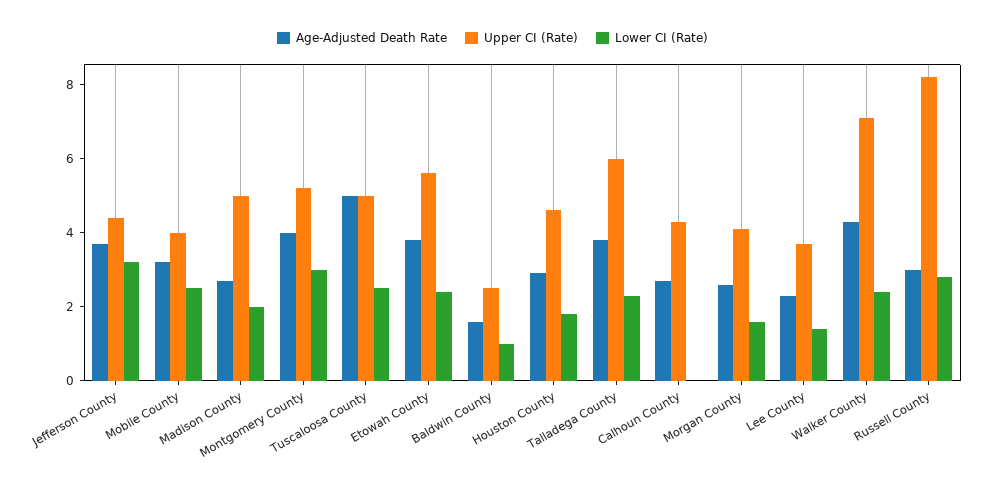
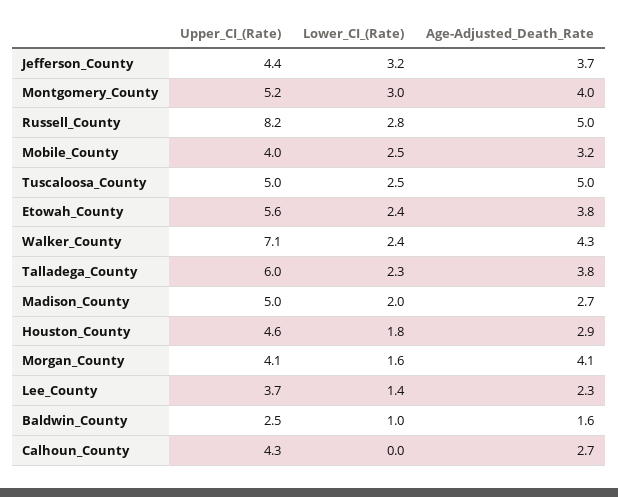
  {
    "Age-Adjusted Death Rate": {
      "Jefferson County": 3.7,
      "Mobile County": 3.2,
      "Madison County": 2.7,
      "Montgomery County": 4,
      "Tuscaloosa County": 5,
      "Etowah County": 3.8,
      "Baldwin County": 1.6,
      "Houston County": 2.9,
      "Talladega County": 3.8,
      "Calhoun County": 2.7,
-     "Morgan County": 2.5,
+     "Morgan County": 4.1,
      "Lee County": 2.3,
      "Walker County": 4.3,
-     "Russell County": 3
+     "Russell County": 5
    },
    "Upper CI (Rate)": {
      "Jefferson County": 4.4,
      "Mobile County": 4,
      "Madison County": 5,
      "Montgomery County": 5.2,
      "Tuscaloosa County": 5,
      "Etowah County": 5.6,
      "Baldwin County": 2.5,
      "Houston County": 4.6,
      "Talladega County": 6,
      "Calhoun County": 4.3,
      "Morgan County": 4.1,
      "Lee County": 3.7,
      "Walker County": 7.1,
      "Russell County": 8.2
    },
    "Lower CI (Rate)": {
      "Jefferson County": 3.2,
      "Mobile County": 2.5,
      "Madison County": 2,
      "Montgomery County": 3,
      "Tuscaloosa County": 2.5,
      "Etowah County": 2.4,
      "Baldwin County": 1,
      "Houston County": 1.8,
      "Talladega County": 2.3,
      "Calhoun County": 0,
      "Morgan County": 1.6,
      "Lee County": 1.4,
      "Walker County": 2.4,
      "Russell County": 2.8
    }
  }

